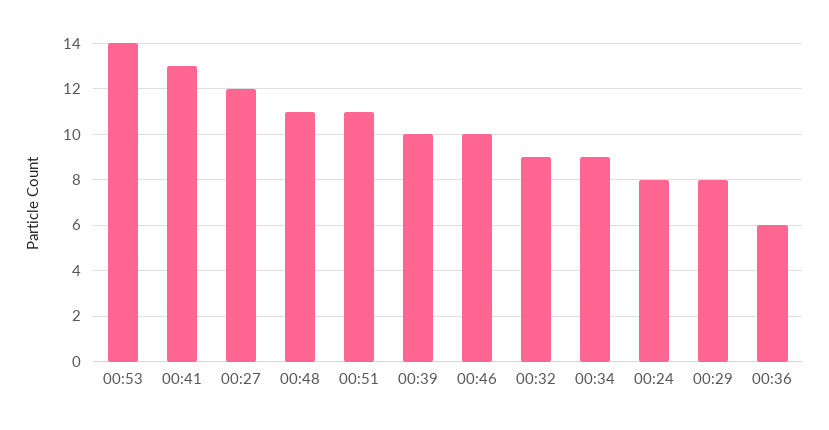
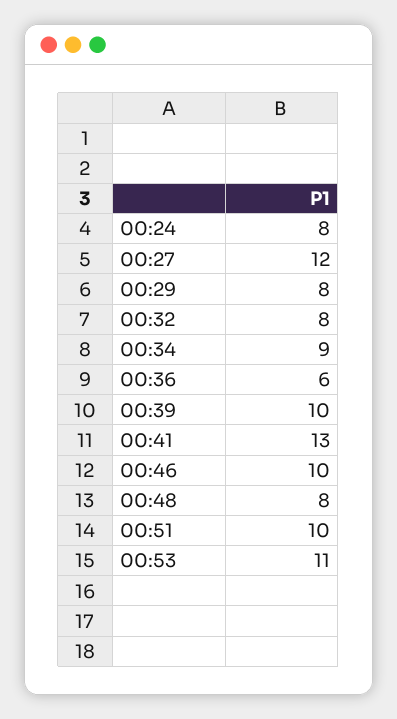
  {
-   "00:53": 14,
+   "00:53": 11,
    "00:41": 13,
    "00:27": 12,
-   "00:48": 11,
+   "00:48": 8,
-   "00:51": 11,
+   "00:51": 10,
    "00:39": 10,
    "00:46": 10,
-   "00:32": 9,
+   "00:32": 8,
    "00:34": 9,
    "00:24": 8,
    "00:29": 8,
    "00:36": 6
  }

